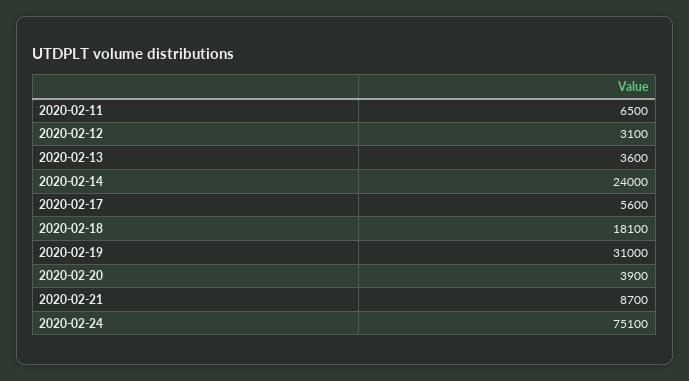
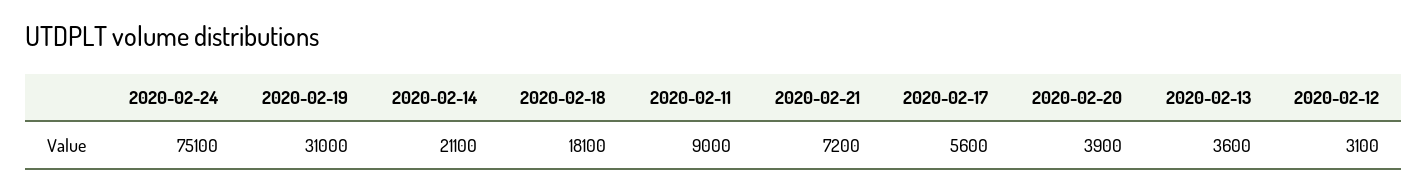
  {
-   "2020-02-11": 6500,
+   "2020-02-11": 9000,
    "2020-02-12": 3100,
    "2020-02-13": 3600,
-   "2020-02-14": 24000,
+   "2020-02-14": 21100,
    "2020-02-17": 5600,
    "2020-02-18": 18100,
    "2020-02-19": 31000,
    "2020-02-20": 3900,
-   "2020-02-21": 8700,
+   "2020-02-21": 7200,
    "2020-02-24": 75100
  }

